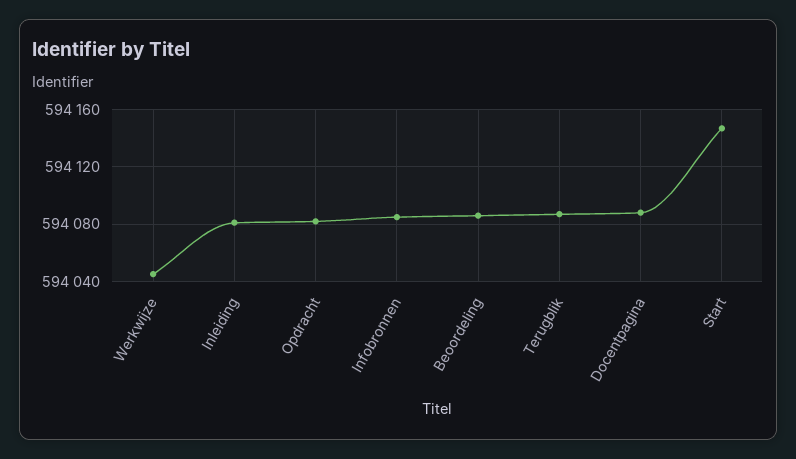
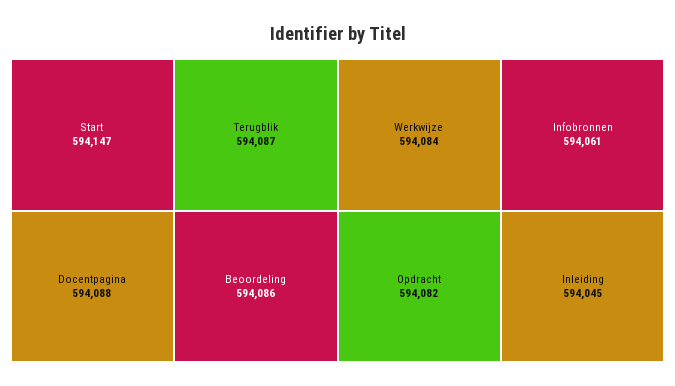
  {
-   "Werkwijze": 594045,
+   "Werkwijze": 594084,
-   "Inleiding": 594080,
+   "Inleiding": 594045,
    "Opdracht": 594082,
-   "Infobronnen": 594085,
+   "Infobronnen": 594061,
    "Beoordeling": 594086,
    "Terugblik": 594087,
    "Docentpagina": 594088,
    "Start": 594147
  }

